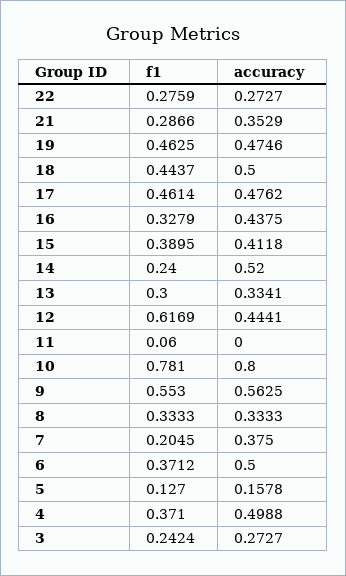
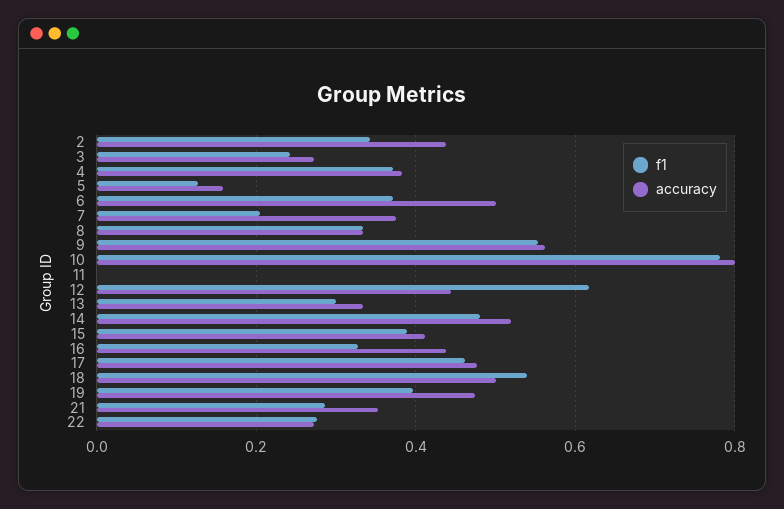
  {
    "f1": {
      "22": 0.2759,
      "21": 0.2866,
-     "19": 0.4625,
+     "19": 0.4,
-     "18": 0.4437,
+     "18": 0.54,
      "17": 0.4614,
      "16": 0.3279,
      "15": 0.3895,
-     "14": 0.24,
+     "14": 0.48,
      "13": 0.3,
      "12": 0.6169,
-     "11": 0.06,
+     "11": 0,
      "10": 0.781,
      "9": 0.553,
      "8": 0.3333,
      "7": 0.2045,
      "6": 0.3712,
      "5": 0.127,
      "4": 0.371,
-     "3": 0.2424
+     "3": 0.2424,
+     "2": 0.34
    },
    "accuracy": {
      "22": 0.2727,
      "21": 0.3529,
      "19": 0.4746,
      "18": 0.5,
      "17": 0.4762,
      "16": 0.4375,
      "15": 0.4118,
      "14": 0.52,
      "13": 0.3341,
      "12": 0.4441,
      "11": 0,
      "10": 0.8,
      "9": 0.5625,
      "8": 0.3333,
      "7": 0.375,
      "6": 0.5,
      "5": 0.1578,
-     "4": 0.4988,
+     "4": 0.38,
-     "3": 0.2727
+     "3": 0.2727,
+     "2": 0.44
    }
  }

